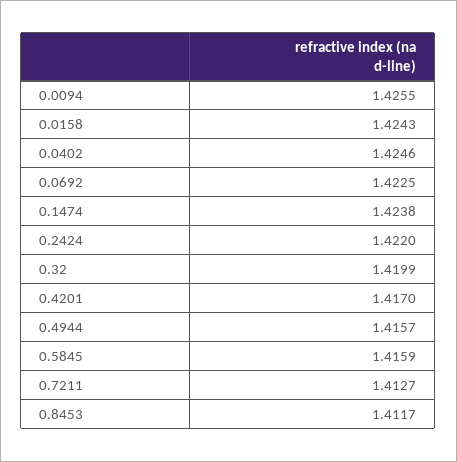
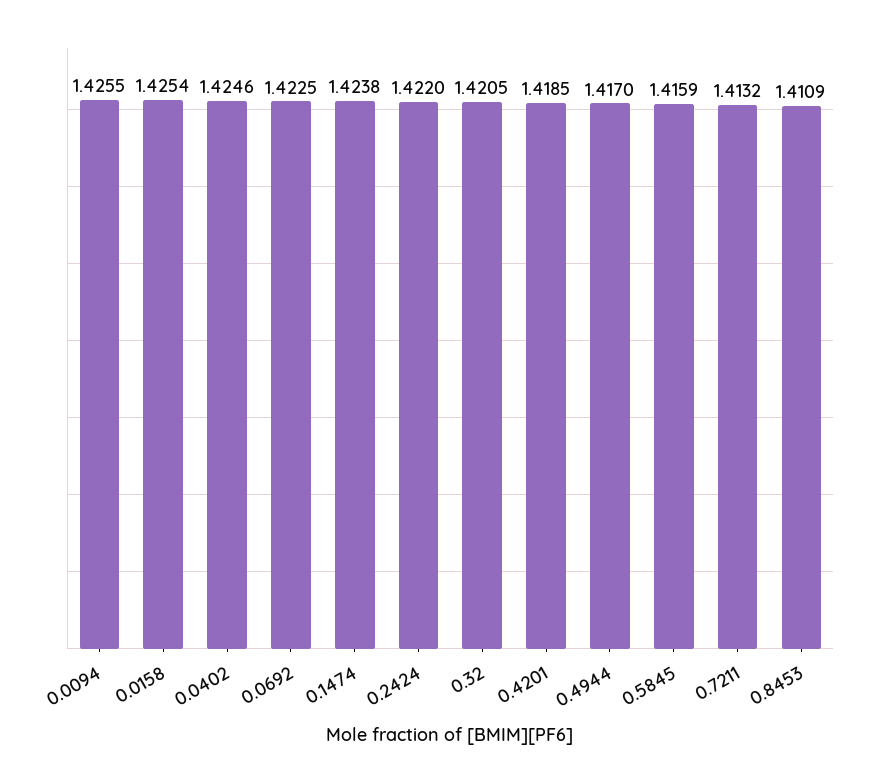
  {
    "0.0094": 1.4255,
-   "0.0158": 1.4243,
+   "0.0158": 1.4254,
    "0.0402": 1.4246,
    "0.0692": 1.4225,
    "0.1474": 1.4238,
    "0.2424": 1.422,
-   "0.32": 1.4199,
+   "0.32": 1.4205,
-   "0.4201": 1.417,
+   "0.4201": 1.4185,
-   "0.4944": 1.4157,
+   "0.4944": 1.417,
    "0.5845": 1.4159,
-   "0.7211": 1.4127,
+   "0.7211": 1.4132,
-   "0.8453": 1.4117
+   "0.8453": 1.4109
  }

